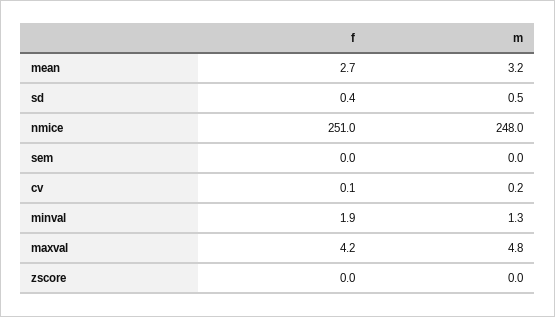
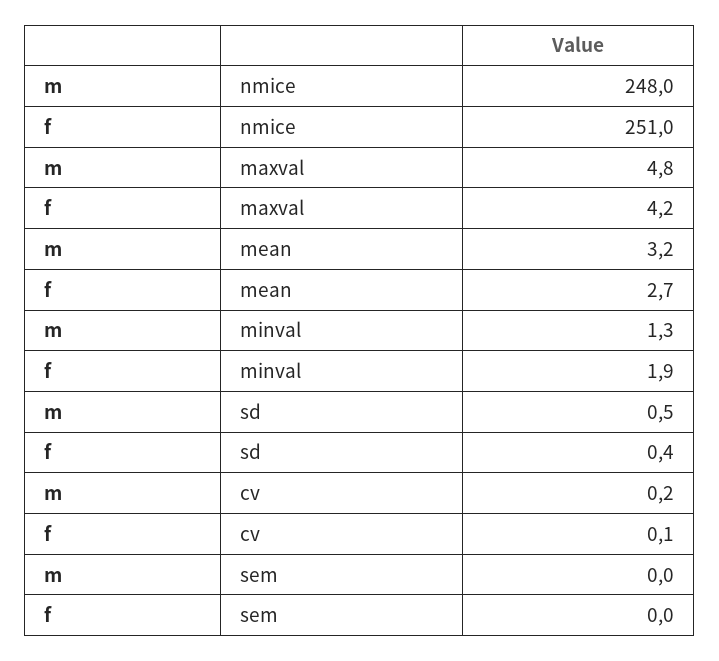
  {
    "f": {
      "mean": 2.7,
      "sd": 0.4,
      "nmice": 251,
      "sem": 0,
      "cv": 0.1,
      "minval": 1.9,
-     "maxval": 4.2,
+     "maxval": 4.2
-     "zscore": 0
    },
    "m": {
      "mean": 3.2,
      "sd": 0.5,
      "nmice": 248,
      "sem": 0,
      "cv": 0.2,
      "minval": 1.3,
-     "maxval": 4.8,
+     "maxval": 4.8
-     "zscore": 0
    }
  }

